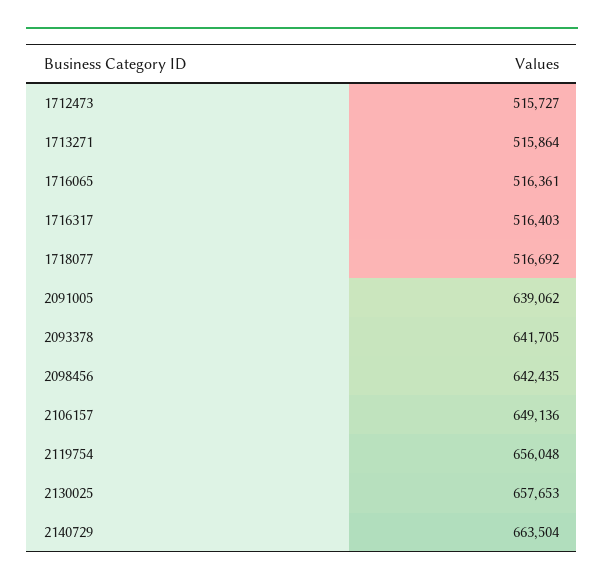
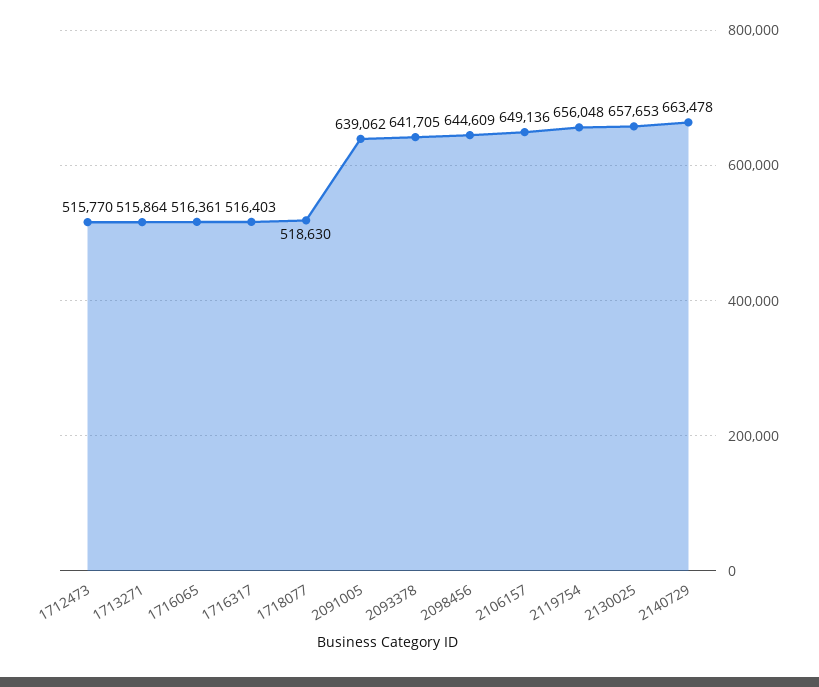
  {
-   "1712473": 515727,
+   "1712473": 515770,
    "1713271": 515864,
    "1716065": 516361,
    "1716317": 516403,
-   "1718077": 516692,
+   "1718077": 518630,
    "2091005": 639062,
    "2093378": 641705,
-   "2098456": 642435,
+   "2098456": 644609,
    "2106157": 649136,
    "2119754": 656048,
    "2130025": 657653,
-   "2140729": 663504
+   "2140729": 663478
  }

